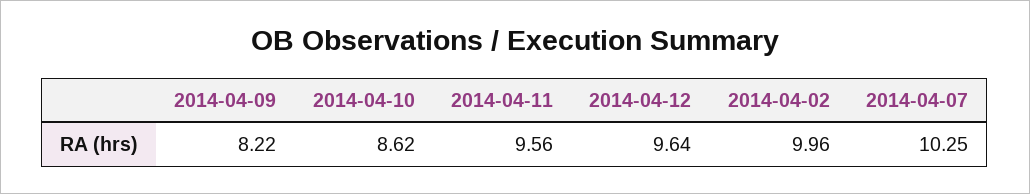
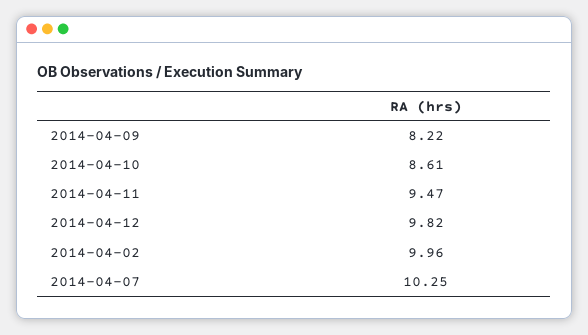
  {
    "2014-04-09": 8.22,
-   "2014-04-10": 8.62,
+   "2014-04-10": 8.61,
-   "2014-04-11": 9.56,
+   "2014-04-11": 9.47,
-   "2014-04-12": 9.64,
+   "2014-04-12": 9.82,
    "2014-04-02": 9.96,
    "2014-04-07": 10.25
  }

